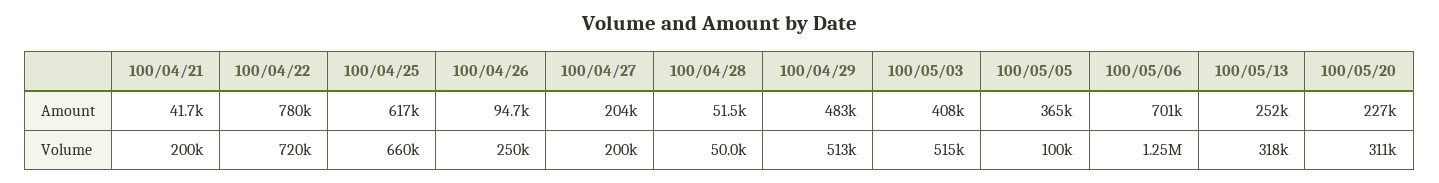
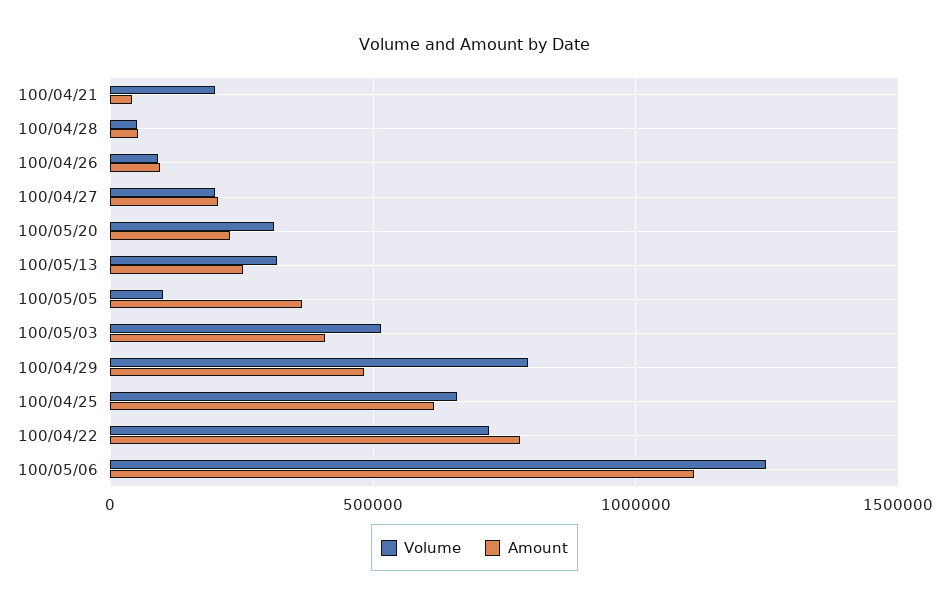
  {
    "Amount": {
      "100/04/21": 41700,
      "100/04/22": 780000,
      "100/04/25": 617000,
      "100/04/26": 94700,
      "100/04/27": 204000,
      "100/04/28": 51500,
      "100/04/29": 483000,
      "100/05/03": 408000,
      "100/05/05": 365000,
-     "100/05/06": 701000,
+     "100/05/06": 1100000,
      "100/05/13": 252000,
      "100/05/20": 227000
    },
    "Volume": {
      "100/04/21": 200000,
      "100/04/22": 720000,
      "100/04/25": 660000,
-     "100/04/26": 250000,
+     "100/04/26": 100000,
      "100/04/27": 200000,
      "100/04/28": 50000,
-     "100/04/29": 513000,
+     "100/04/29": 800000,
      "100/05/03": 515000,
      "100/05/05": 100000,
      "100/05/06": 1250000,
      "100/05/13": 318000,
      "100/05/20": 311000
    }
  }

